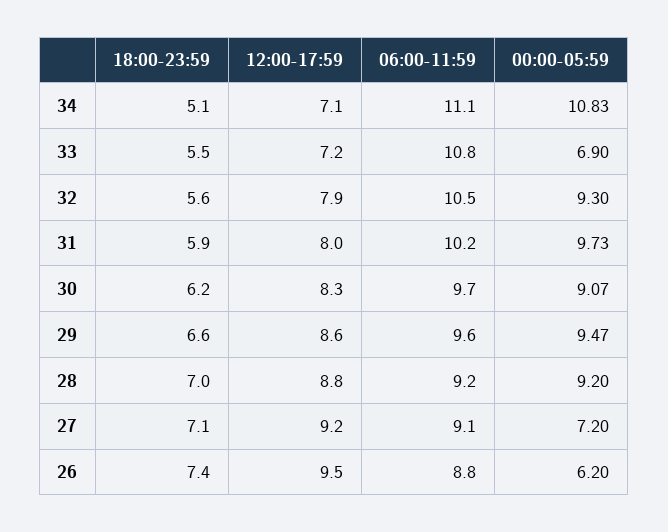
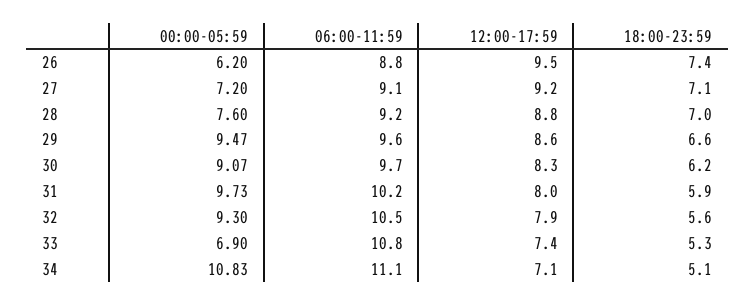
  {
    "18:00-23:59": {
      "34": 5.1,
-     "33": 5.5,
+     "33": 5.3,
      "32": 5.6,
      "31": 5.9,
      "30": 6.2,
      "29": 6.6,
      "28": 7,
      "27": 7.1,
      "26": 7.4
    },
    "12:00-17:59": {
      "34": 7.1,
-     "33": 7.2,
+     "33": 7.4,
      "32": 7.9,
      "31": 8,
      "30": 8.3,
      "29": 8.6,
      "28": 8.8,
      "27": 9.2,
      "26": 9.5
    },
    "06:00-11:59": {
      "34": 11.1,
      "33": 10.8,
      "32": 10.5,
      "31": 10.2,
      "30": 9.7,
      "29": 9.6,
      "28": 9.2,
      "27": 9.1,
      "26": 8.8
    },
    "00:00-05:59": {
      "34": 10.83,
      "33": 6.9,
      "32": 9.3,
      "31": 9.73,
      "30": 9.07,
      "29": 9.47,
-     "28": 9.2,
+     "28": 7.6,
      "27": 7.2,
      "26": 6.2
    }
  }

